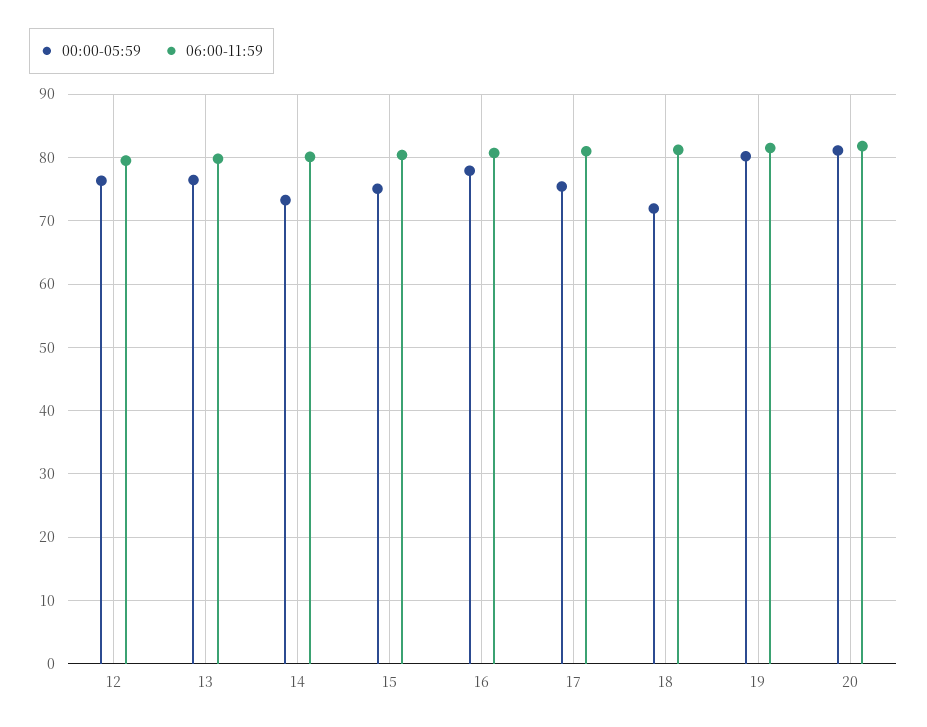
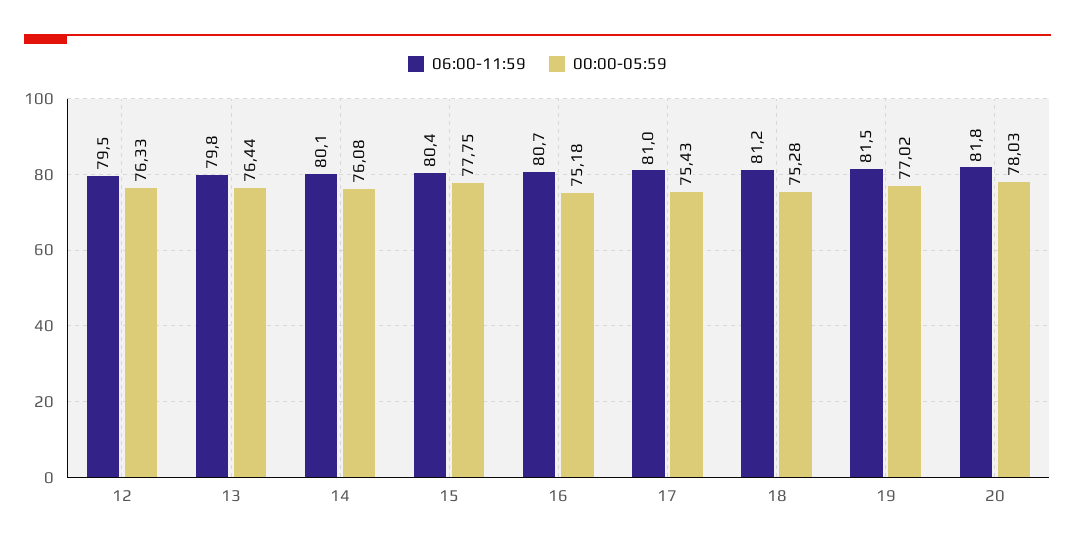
  {
    "00:00-05:59": {
      "12": 76.33,
      "13": 76.44,
-     "14": 73,
+     "14": 76.08,
-     "15": 75,
+     "15": 77.75,
-     "16": 78,
+     "16": 75.18,
      "17": 75.43,
-     "18": 72,
+     "18": 75.28,
-     "19": 80,
+     "19": 77.02,
-     "20": 81
+     "20": 78.03
    },
    "06:00-11:59": {
      "12": 79.5,
      "13": 79.8,
      "14": 80.1,
      "15": 80.4,
      "16": 80.7,
      "17": 81,
      "18": 81.2,
      "19": 81.5,
      "20": 81.8
    }
  }

